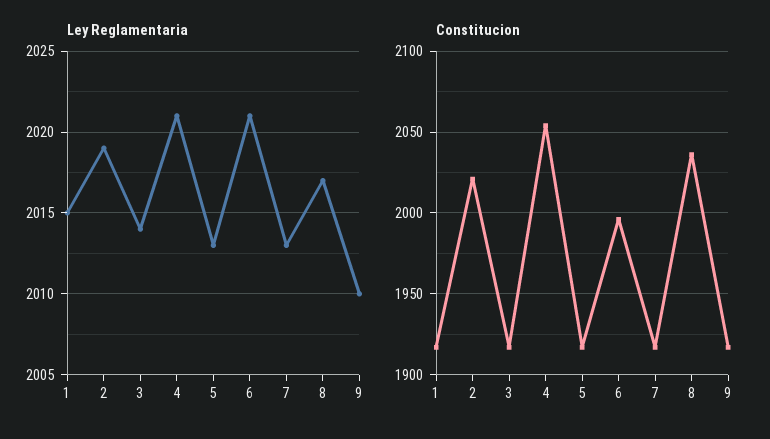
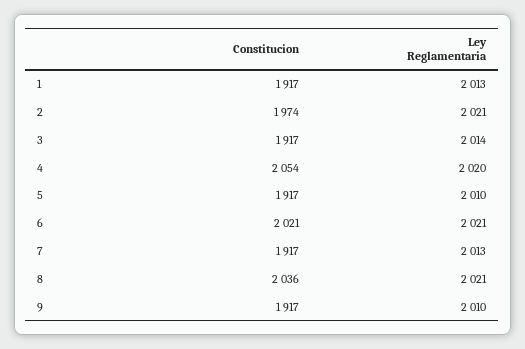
  {
    "Ley Reglamentaria": {
-     "1": 2015,
+     "1": 2013,
-     "2": 2019,
+     "2": 2021,
      "3": 2014,
-     "4": 2021,
+     "4": 2020,
-     "5": 2013,
+     "5": 2010,
      "6": 2021,
      "7": 2013,
-     "8": 2017,
+     "8": 2021,
      "9": 2010
    },
    "Constitucion": {
      "1": 1917,
-     "2": 2020,
+     "2": 1974,
      "3": 1917,
      "4": 2054,
      "5": 1917,
-     "6": 1995,
+     "6": 2021,
      "7": 1917,
      "8": 2036,
      "9": 1917
    }
  }

